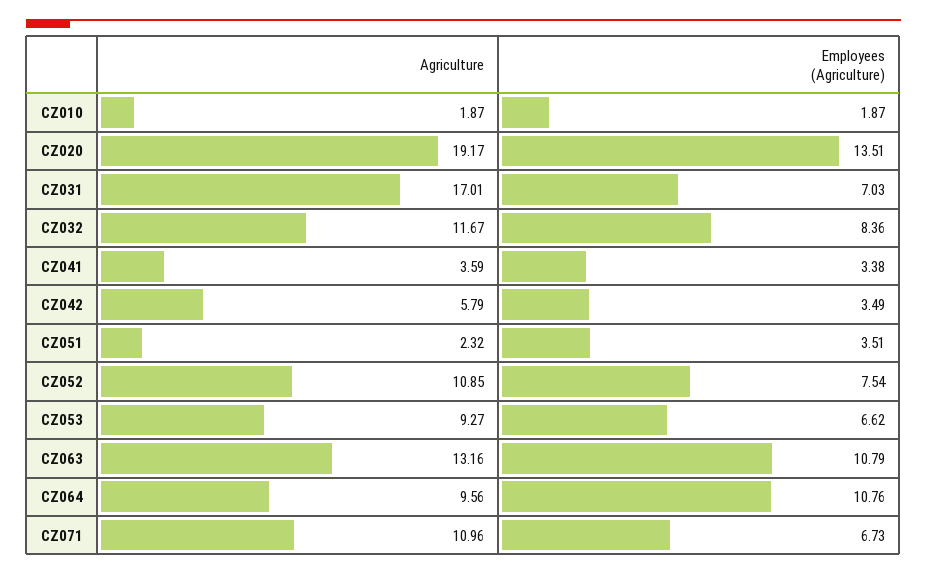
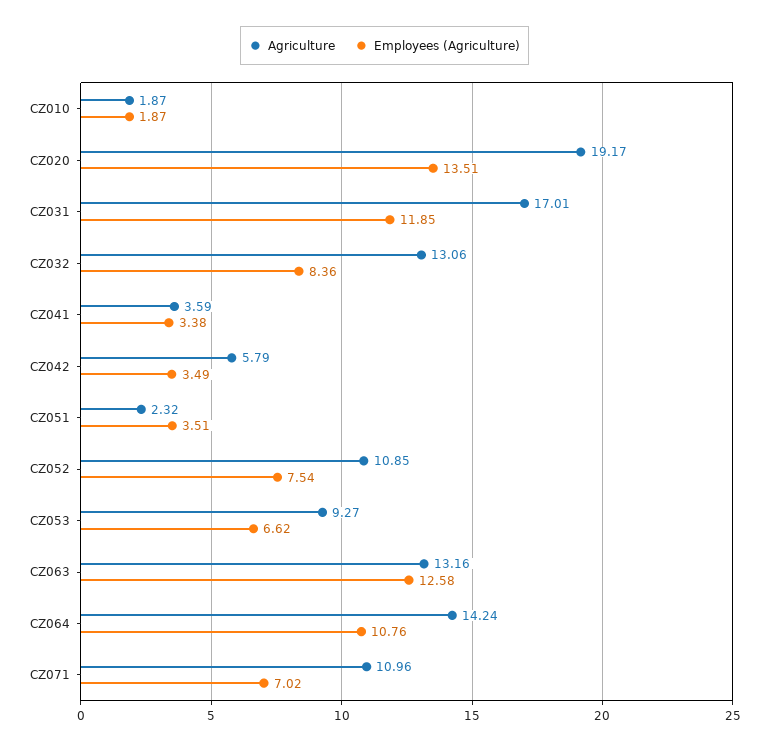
  {
    "Agriculture": {
      "CZ010": 1.87,
      "CZ020": 19.17,
      "CZ031": 17.01,
-     "CZ032": 11.67,
+     "CZ032": 13.06,
      "CZ041": 3.59,
      "CZ042": 5.79,
      "CZ051": 2.32,
      "CZ052": 10.85,
      "CZ053": 9.27,
      "CZ063": 13.16,
-     "CZ064": 9.56,
+     "CZ064": 14.24,
      "CZ071": 10.96
    },
    "Employees (Agriculture)": {
      "CZ010": 1.87,
      "CZ020": 13.51,
-     "CZ031": 7.03,
+     "CZ031": 11.85,
      "CZ032": 8.36,
      "CZ041": 3.38,
      "CZ042": 3.49,
      "CZ051": 3.51,
      "CZ052": 7.54,
      "CZ053": 6.62,
-     "CZ063": 10.79,
+     "CZ063": 12.58,
      "CZ064": 10.76,
-     "CZ071": 6.73
+     "CZ071": 7.02
    }
  }

